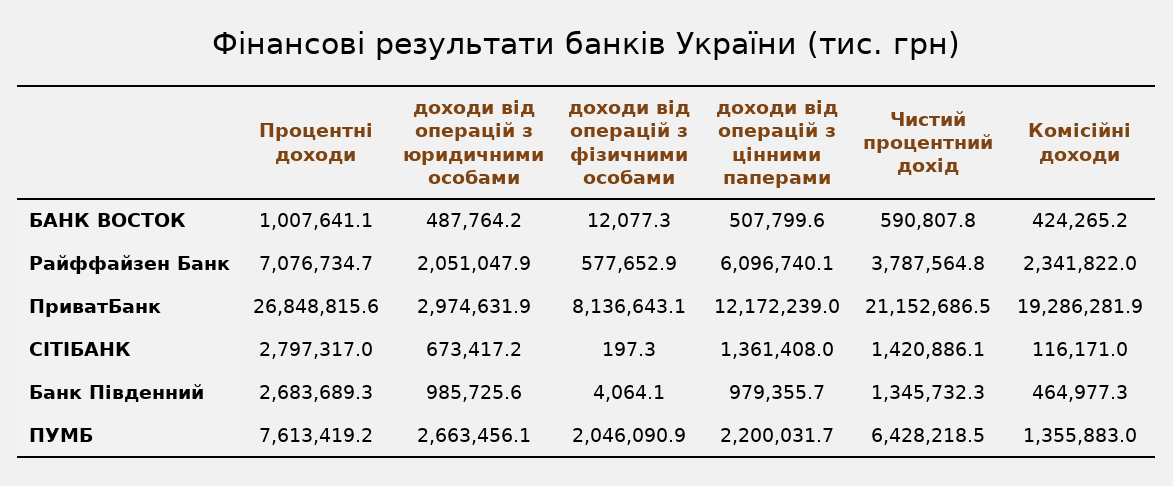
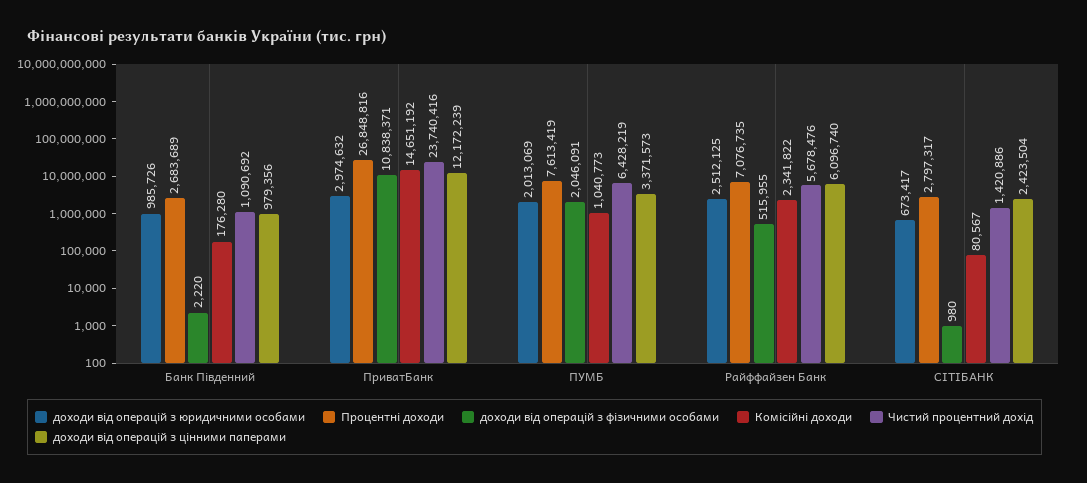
  {
    "Процентні доходи": {
-     "БАНК ВОСТОК": 1007641.1,
      "Райффайзен Банк": 7076734.7,
      "ПриватБанк": 26848815.6,
      "СІТІБАНК": 2797317,
      "Банк Південний": 2683689.3,
      "ПУМБ": 7613419.2
    },
    "доходи від операцій з юридичними особами": {
-     "БАНК ВОСТОК": 487764.2,
-     "Райффайзен Банк": 2051047.9,
+     "Райффайзен Банк": 2512125,
      "ПриватБанк": 2974631.9,
      "СІТІБАНК": 673417.2,
      "Банк Південний": 985725.6,
-     "ПУМБ": 2663456.1
+     "ПУМБ": 2013069
    },
    "доходи від операцій з фізичними особами": {
-     "БАНК ВОСТОК": 12077.3,
-     "Райффайзен Банк": 577652.9,
+     "Райффайзен Банк": 515955,
-     "ПриватБанк": 8136643.1,
+     "ПриватБанк": 10838371,
-     "СІТІБАНК": 197.3,
+     "СІТІБАНК": 980,
-     "Банк Південний": 4064.1,
+     "Банк Південний": 2220,
      "ПУМБ": 2046090.9
    },
    "доходи від операцій з цінними паперами": {
-     "БАНК ВОСТОК": 507799.6,
      "Райффайзен Банк": 6096740.1,
      "ПриватБанк": 12172239,
-     "СІТІБАНК": 1361408,
+     "СІТІБАНК": 2423504,
      "Банк Південний": 979355.7,
-     "ПУМБ": 2200031.7
+     "ПУМБ": 3371573
    },
    "Чистий процентний дохід": {
-     "БАНК ВОСТОК": 590807.8,
-     "Райффайзен Банк": 3787564.8,
+     "Райффайзен Банк": 5678476,
-     "ПриватБанк": 21152686.5,
+     "ПриватБанк": 23740416,
      "СІТІБАНК": 1420886.1,
-     "Банк Південний": 1345732.3,
+     "Банк Південний": 1090692,
      "ПУМБ": 6428218.5
    },
    "Комісійні доходи": {
-     "БАНК ВОСТОК": 424265.2,
      "Райффайзен Банк": 2341822,
-     "ПриватБанк": 19286281.9,
+     "ПриватБанк": 14651192,
-     "СІТІБАНК": 116171,
+     "СІТІБАНК": 80567,
-     "Банк Південний": 464977.3,
+     "Банк Південний": 176280,
-     "ПУМБ": 1355883
+     "ПУМБ": 1040773
    }
  }

